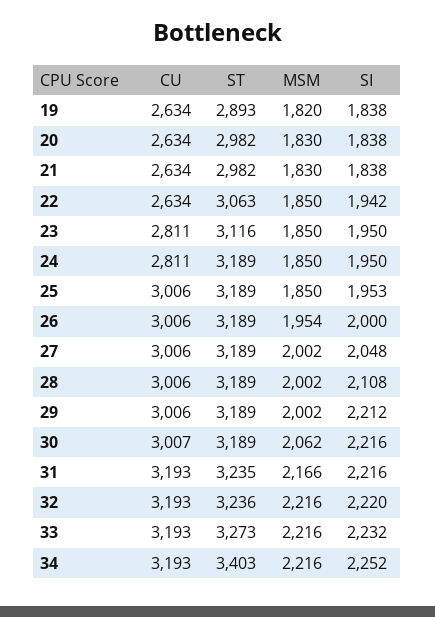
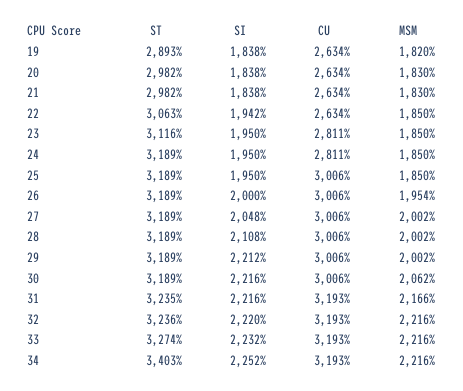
  {
    "CU": {
      "19": 2634,
      "20": 2634,
      "21": 2634,
      "22": 2634,
      "23": 2811,
      "24": 2811,
      "25": 3006,
      "26": 3006,
      "27": 3006,
      "28": 3006,
      "29": 3006,
-     "30": 3007,
+     "30": 3006,
      "31": 3193,
      "32": 3193,
      "33": 3193,
      "34": 3193
    },
    "ST": {
      "19": 2893,
      "20": 2982,
      "21": 2982,
      "22": 3063,
      "23": 3116,
      "24": 3189,
      "25": 3189,
      "26": 3189,
      "27": 3189,
      "28": 3189,
      "29": 3189,
      "30": 3189,
      "31": 3235,
      "32": 3236,
-     "33": 3273,
+     "33": 3274,
      "34": 3403
    },
    "MSM": {
      "19": 1820,
      "20": 1830,
      "21": 1830,
      "22": 1850,
      "23": 1850,
      "24": 1850,
      "25": 1850,
      "26": 1954,
      "27": 2002,
      "28": 2002,
      "29": 2002,
      "30": 2062,
      "31": 2166,
      "32": 2216,
      "33": 2216,
      "34": 2216
    },
    "SI": {
      "19": 1838,
      "20": 1838,
      "21": 1838,
      "22": 1942,
      "23": 1950,
      "24": 1950,
-     "25": 1953,
+     "25": 1950,
      "26": 2000,
      "27": 2048,
      "28": 2108,
      "29": 2212,
      "30": 2216,
      "31": 2216,
      "32": 2220,
      "33": 2232,
      "34": 2252
    }
  }

